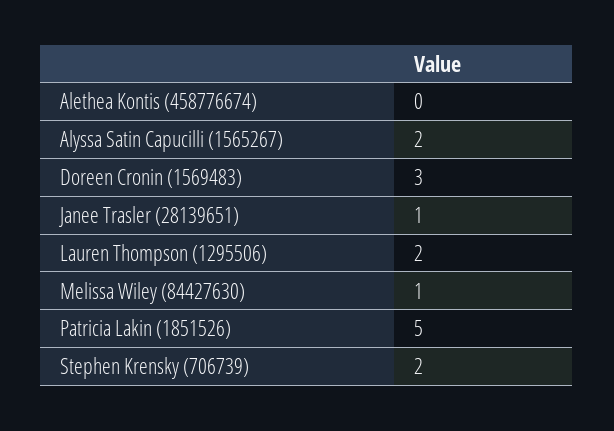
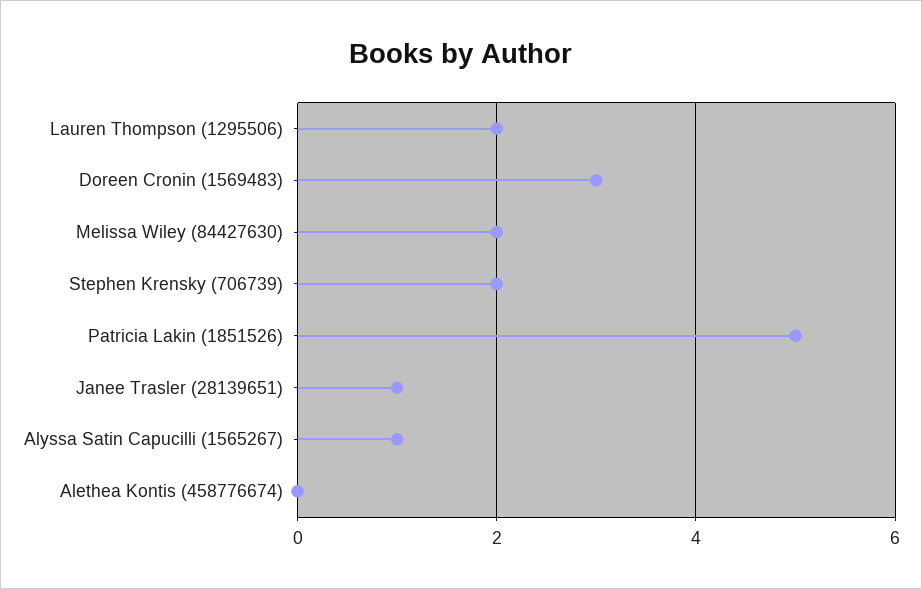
  {
    "Alethea Kontis (458776674)": 0,
-   "Alyssa Satin Capucilli (1565267)": 2,
+   "Alyssa Satin Capucilli (1565267)": 1,
    "Doreen Cronin (1569483)": 3,
    "Janee Trasler (28139651)": 1,
    "Lauren Thompson (1295506)": 2,
-   "Melissa Wiley (84427630)": 1,
+   "Melissa Wiley (84427630)": 2,
    "Patricia Lakin (1851526)": 5,
    "Stephen Krensky (706739)": 2
  }

